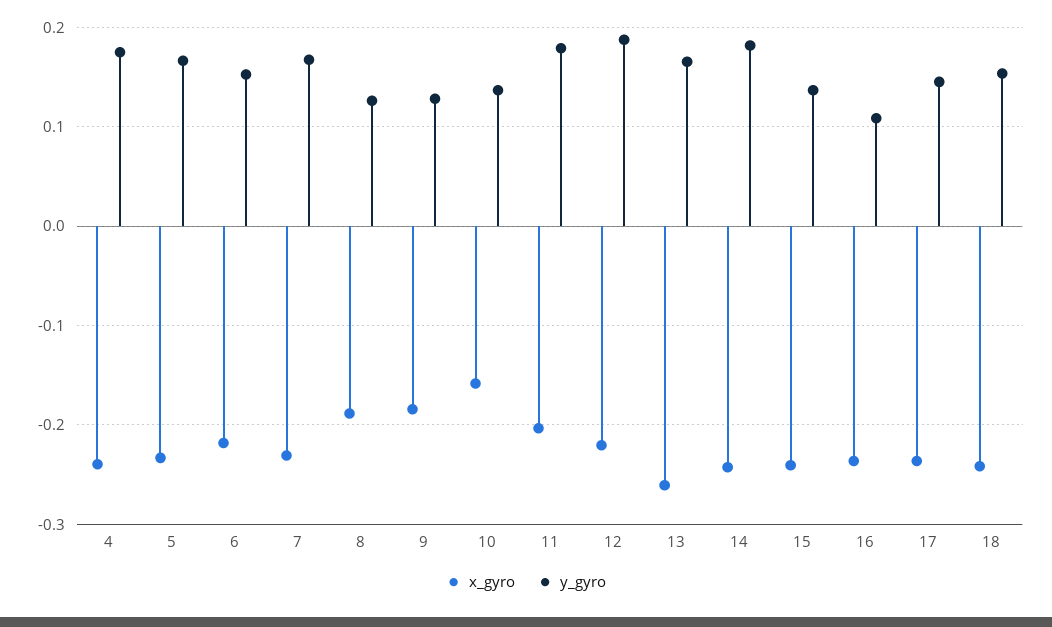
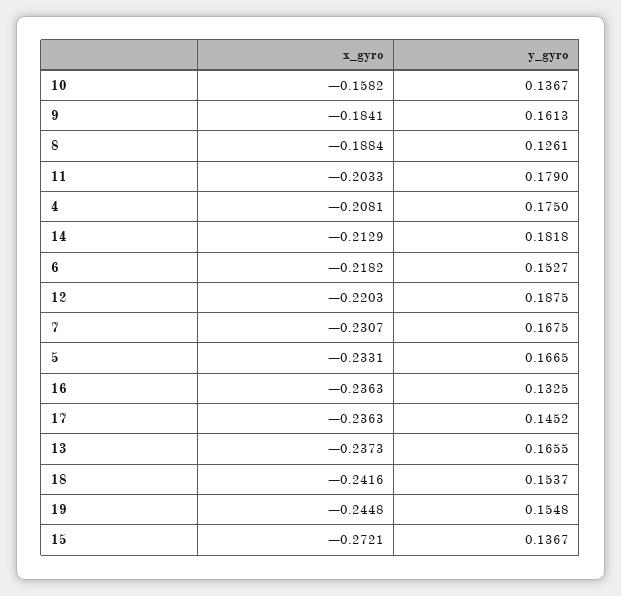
  {
    "x_gyro": {
-     "4": -0.24,
+     "4": -0.2081,
      "5": -0.2331,
      "6": -0.2182,
      "7": -0.2307,
      "8": -0.1884,
      "9": -0.1841,
      "10": -0.1582,
      "11": -0.2033,
      "12": -0.2203,
-     "13": -0.26,
+     "13": -0.2373,
-     "14": -0.24,
+     "14": -0.2129,
-     "15": -0.24,
+     "15": -0.2721,
      "16": -0.2363,
      "17": -0.2363,
-     "18": -0.2416
+     "18": -0.2416,
+     "19": -0.2448
    },
    "y_gyro": {
      "4": 0.175,
      "5": 0.1665,
      "6": 0.1527,
      "7": 0.1675,
      "8": 0.1261,
-     "9": 0.13,
+     "9": 0.1613,
      "10": 0.1367,
      "11": 0.179,
      "12": 0.1875,
      "13": 0.1655,
      "14": 0.1818,
      "15": 0.1367,
-     "16": 0.11,
+     "16": 0.1325,
      "17": 0.1452,
-     "18": 0.1537
+     "18": 0.1537,
+     "19": 0.1548
    }
  }

